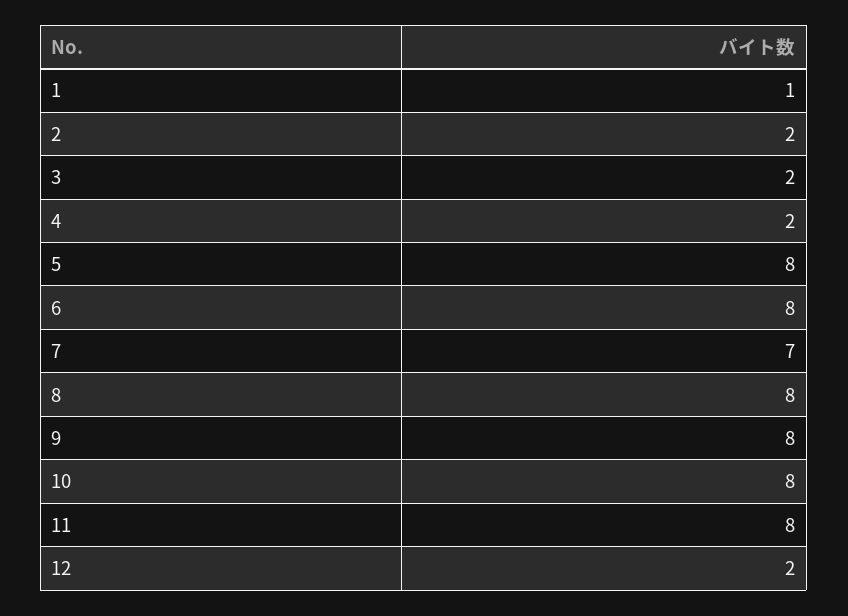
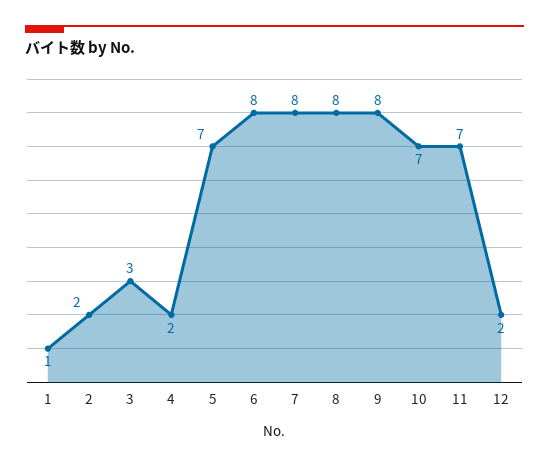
  {
    "1": 1,
    "2": 2,
-   "3": 2,
+   "3": 3,
    "4": 2,
-   "5": 8,
+   "5": 7,
    "6": 8,
-   "7": 7,
+   "7": 8,
    "8": 8,
    "9": 8,
-   "10": 8,
+   "10": 7,
-   "11": 8,
+   "11": 7,
    "12": 2
  }

